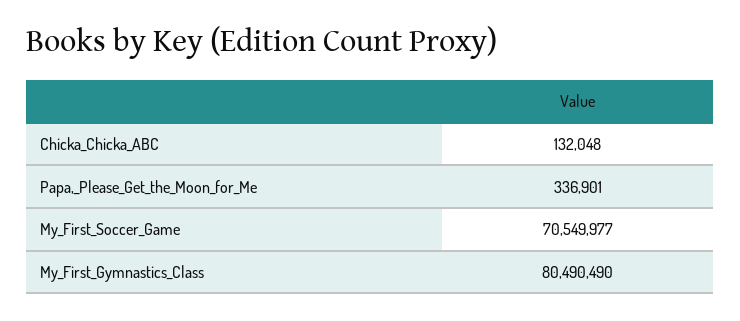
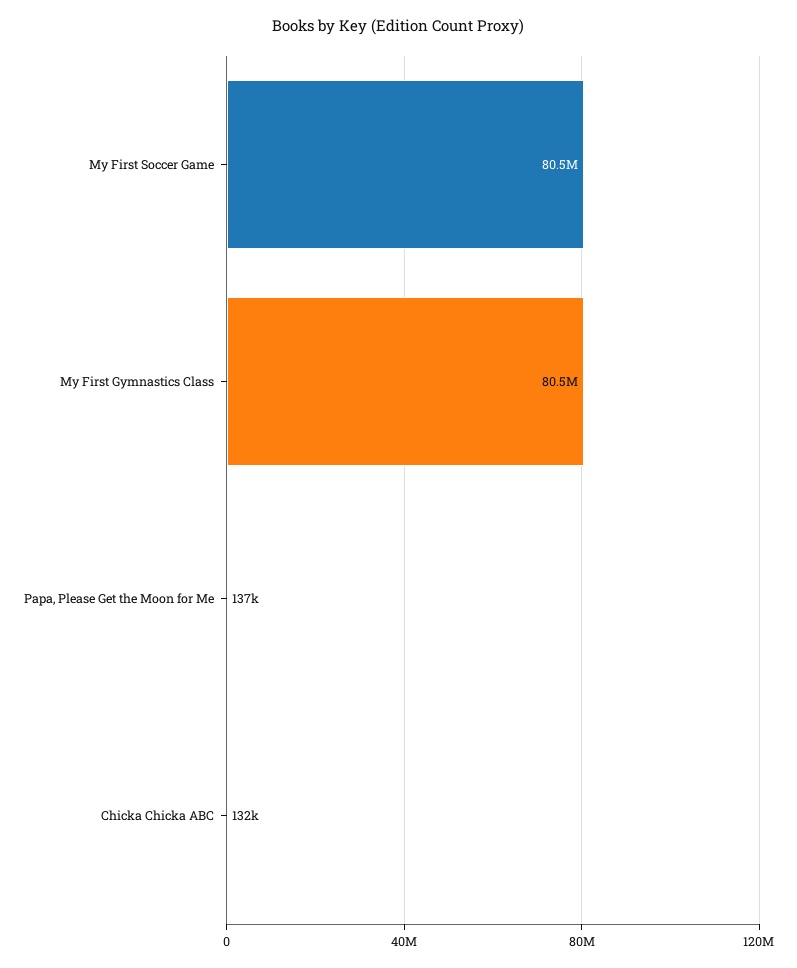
  {
    "Chicka_Chicka_ABC": 132048,
-   "Papa,_Please_Get_the_Moon_for_Me": 336901,
+   "Papa,_Please_Get_the_Moon_for_Me": 137000,
-   "My_First_Soccer_Game": 70549977,
+   "My_First_Soccer_Game": 80500000,
    "My_First_Gymnastics_Class": 80490490
  }

